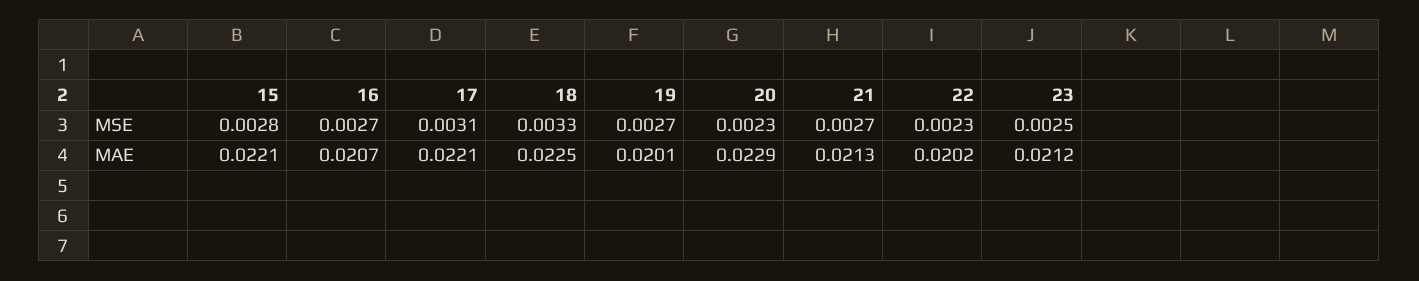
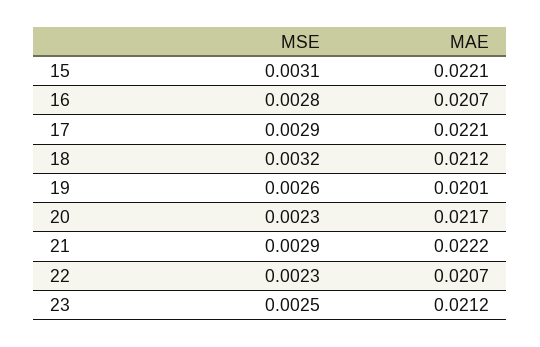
  {
    "15": {
-     "MSE": 0.0028,
+     "MSE": 0.0031,
      "MAE": 0.0221
    },
    "16": {
-     "MSE": 0.0027,
+     "MSE": 0.0028,
      "MAE": 0.0207
    },
    "17": {
-     "MSE": 0.0031,
+     "MSE": 0.0029,
      "MAE": 0.0221
    },
    "18": {
-     "MSE": 0.0033,
+     "MSE": 0.0032,
-     "MAE": 0.0225
+     "MAE": 0.0212
    },
    "19": {
-     "MSE": 0.0027,
+     "MSE": 0.0026,
      "MAE": 0.0201
    },
    "20": {
      "MSE": 0.0023,
-     "MAE": 0.0229
+     "MAE": 0.0217
    },
    "21": {
-     "MSE": 0.0027,
+     "MSE": 0.0029,
-     "MAE": 0.0213
+     "MAE": 0.0222
    },
    "22": {
      "MSE": 0.0023,
-     "MAE": 0.0202
+     "MAE": 0.0207
    },
    "23": {
      "MSE": 0.0025,
      "MAE": 0.0212
    }
  }

